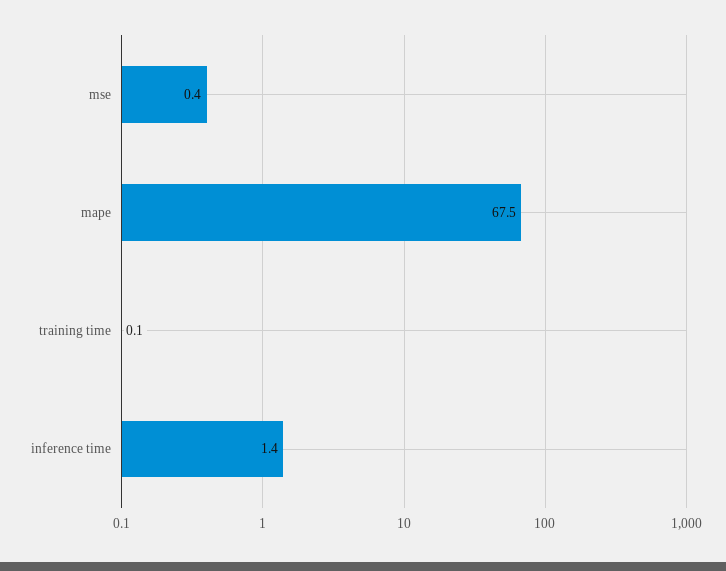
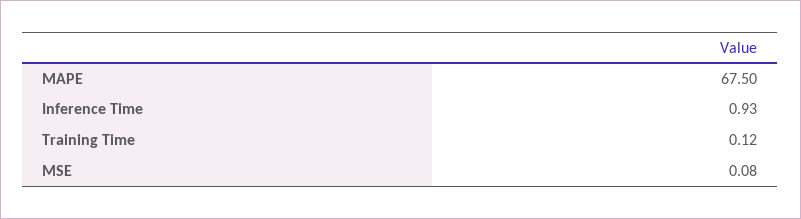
  {
-   "mse": 0.4,
+   "mse": 0.08,
    "mape": 67.5,
    "training time": 0.12,
-   "inference time": 1.4
+   "inference time": 0.93
  }

